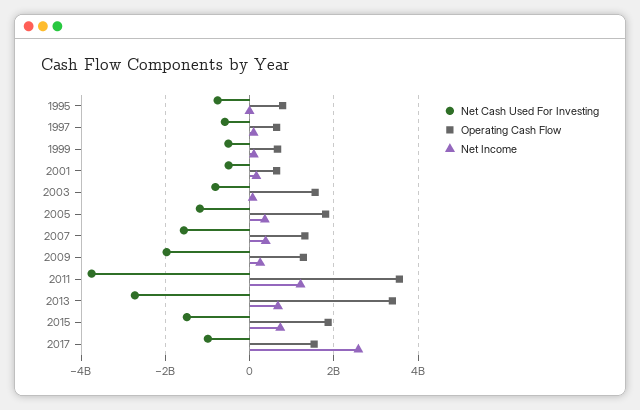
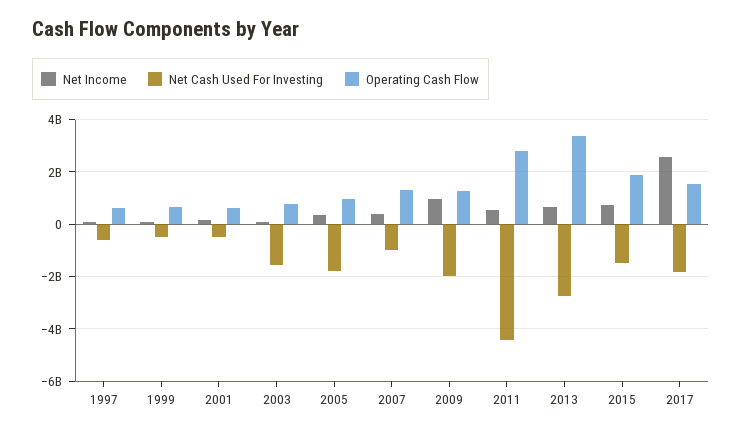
  {
    "Net Cash Used For Investing": {
-     "1995": -800000000,
      "1997": -600000000,
      "1999": -600000000,
      "2001": -400000000,
-     "2003": -800000000,
+     "2003": -1500000000,
-     "2005": -1200000000,
+     "2005": -1750000000,
-     "2007": -1600000000,
+     "2007": -1000000000,
      "2009": -2000000000,
-     "2011": -3800000000,
+     "2011": -4500000000,
      "2013": -2800000000,
      "2015": -1400000000,
-     "2017": -1000000000
+     "2017": -1750000000
    },
    "Operating Cash Flow": {
-     "1995": 800000000,
      "1997": 600000000,
      "1999": 600000000,
      "2001": 600000000,
-     "2003": 1600000000,
+     "2003": 750000000,
-     "2005": 1800000000,
+     "2005": 1000000000,
      "2007": 1400000000,
      "2009": 1200000000,
-     "2011": 3600000000,
+     "2011": 2750000000,
      "2013": 3400000000,
      "2015": 1800000000,
      "2017": 1600000000
    },
    "Net Income": {
-     "1995": 0,
      "1997": 0,
      "1999": 200000000,
      "2001": 200000000,
      "2003": 0,
      "2005": 400000000,
      "2007": 400000000,
-     "2009": 200000000,
+     "2009": 1000000000,
-     "2011": 1200000000,
+     "2011": 500000000,
      "2013": 600000000,
      "2015": 800000000,
      "2017": 2600000000
    }
  }

